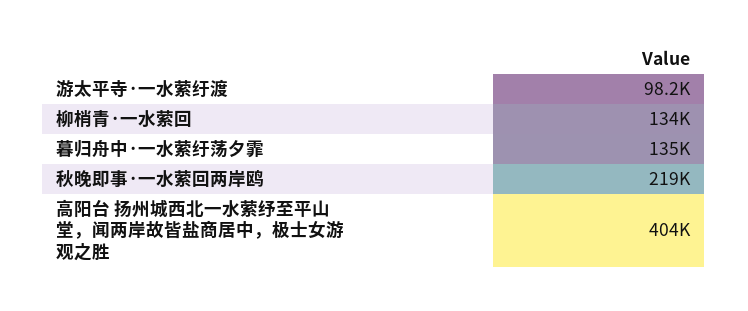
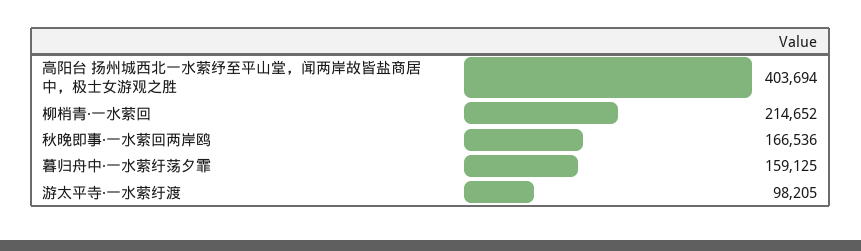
  {
    "游太平寺·一水萦纡渡": 98205,
-   "柳梢青·一水萦回": 134000,
+   "柳梢青·一水萦回": 214652,
-   "暮归舟中·一水萦纡荡夕霏": 135000,
+   "暮归舟中·一水萦纡荡夕霏": 159125,
-   "秋晚即事·一水萦回两岸鸥": 219000,
+   "秋晚即事·一水萦回两岸鸥": 166536,
    "高阳台 扬州城西北一水萦纾至平山堂，闻两岸故皆盐商居中，极士女游观之胜": 403694
  }

